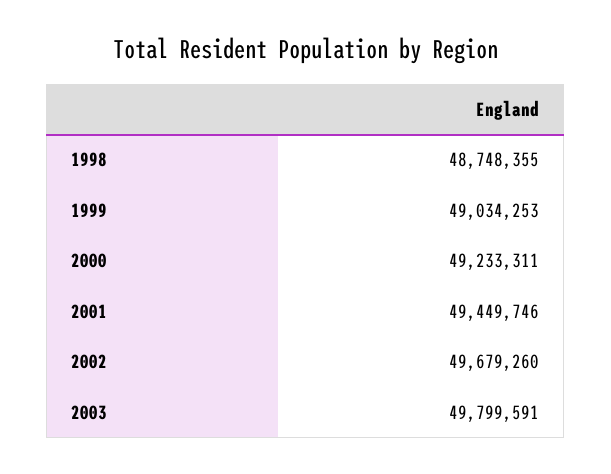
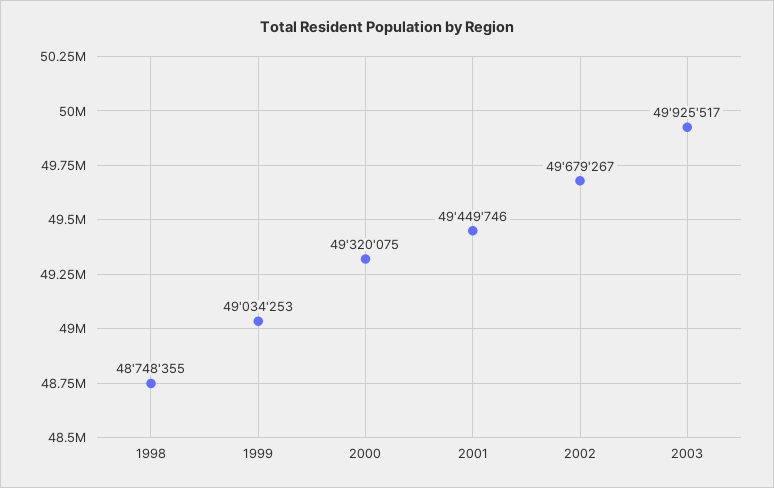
  {
    "1998": 48748355,
    "1999": 49034253,
-   "2000": 49233311,
+   "2000": 49320075,
    "2001": 49449746,
-   "2002": 49679260,
+   "2002": 49679267,
-   "2003": 49799591
+   "2003": 49925517
  }

